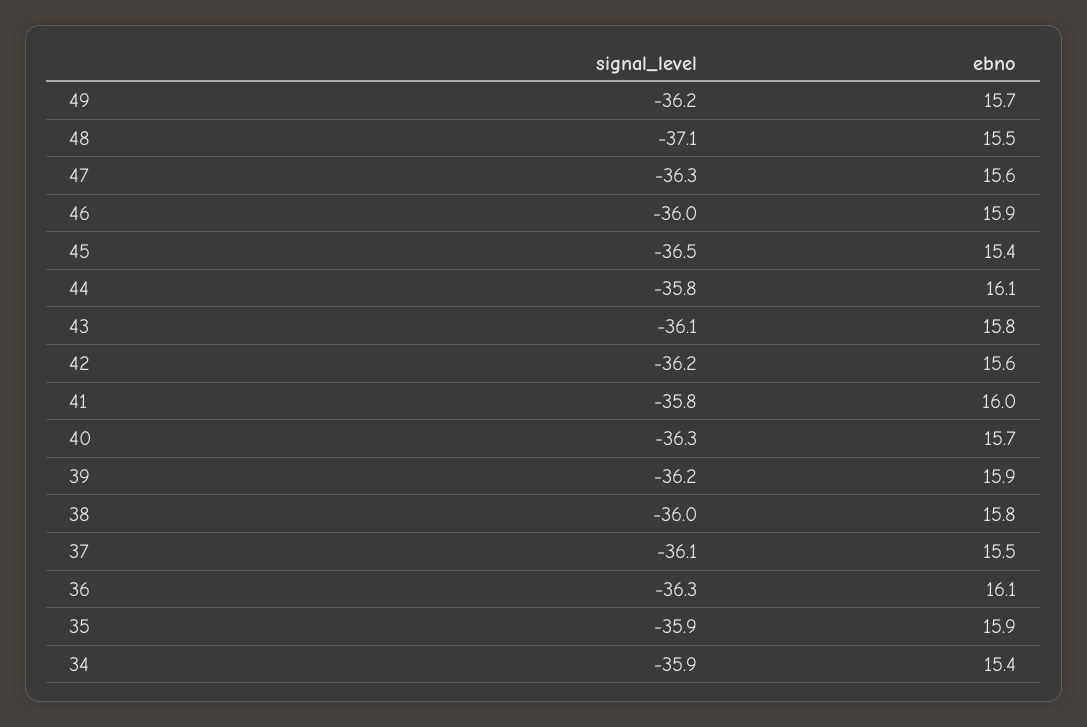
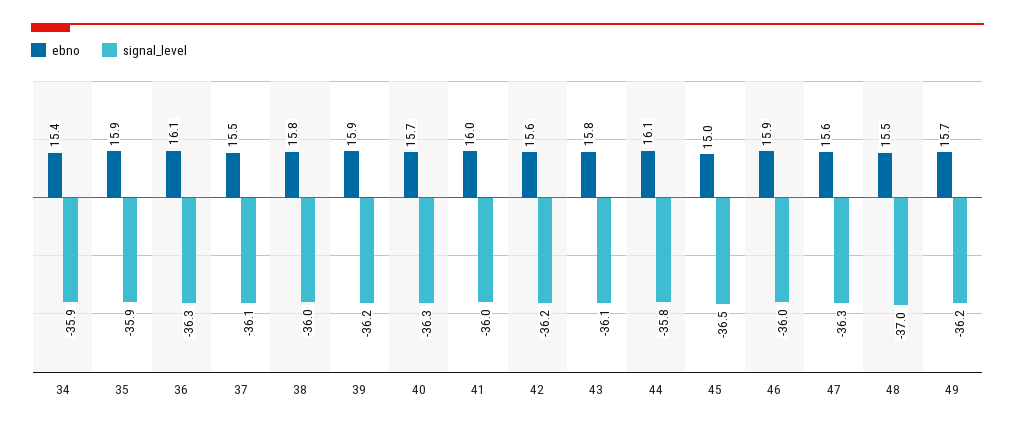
  {
    "signal_level": {
      "49": -36.2,
-     "48": -37.1,
+     "48": -37,
      "47": -36.3,
      "46": -36,
      "45": -36.5,
      "44": -35.8,
      "43": -36.1,
      "42": -36.2,
-     "41": -35.8,
+     "41": -36,
      "40": -36.3,
      "39": -36.2,
      "38": -36,
      "37": -36.1,
      "36": -36.3,
      "35": -35.9,
      "34": -35.9
    },
    "ebno": {
      "49": 15.7,
      "48": 15.5,
      "47": 15.6,
      "46": 15.9,
-     "45": 15.4,
+     "45": 15,
      "44": 16.1,
      "43": 15.8,
      "42": 15.6,
      "41": 16,
      "40": 15.7,
      "39": 15.9,
      "38": 15.8,
      "37": 15.5,
      "36": 16.1,
      "35": 15.9,
      "34": 15.4
    }
  }

